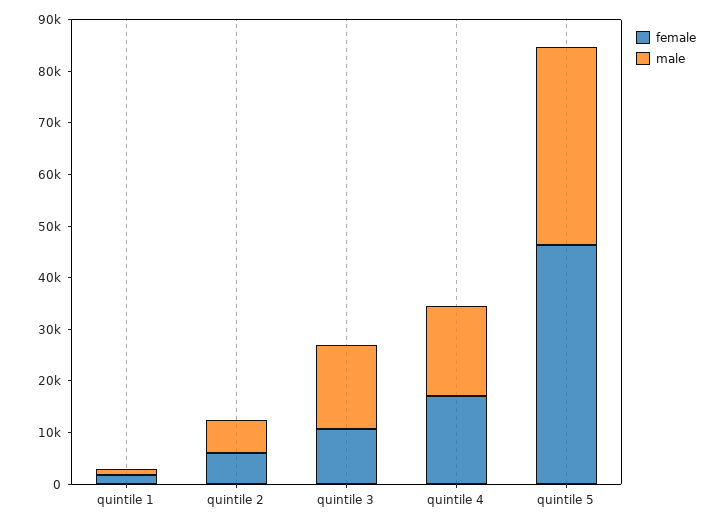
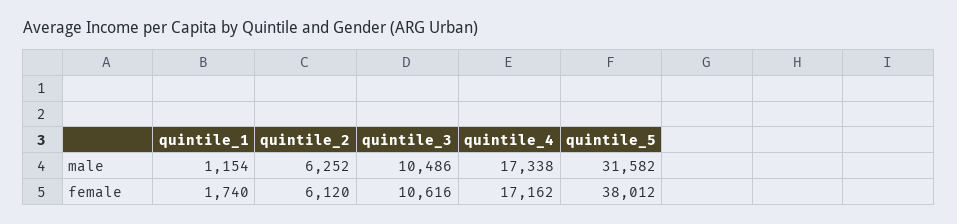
  {
    "female": {
      "quintile 1": 1740,
      "quintile 2": 6120,
      "quintile 3": 10616,
      "quintile 4": 17162,
-     "quintile 5": 46000
+     "quintile 5": 38012
    },
    "male": {
      "quintile 1": 1154,
      "quintile 2": 6252,
-     "quintile 3": 16000,
+     "quintile 3": 10486,
      "quintile 4": 17338,
-     "quintile 5": 38000
+     "quintile 5": 31582
    }
  }

